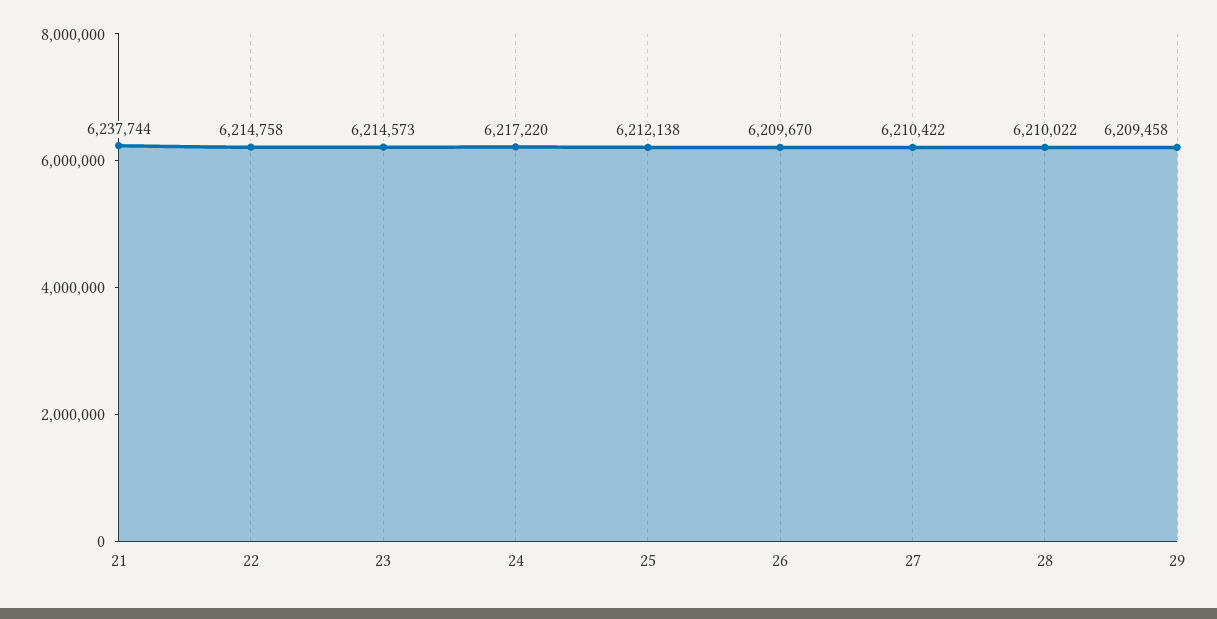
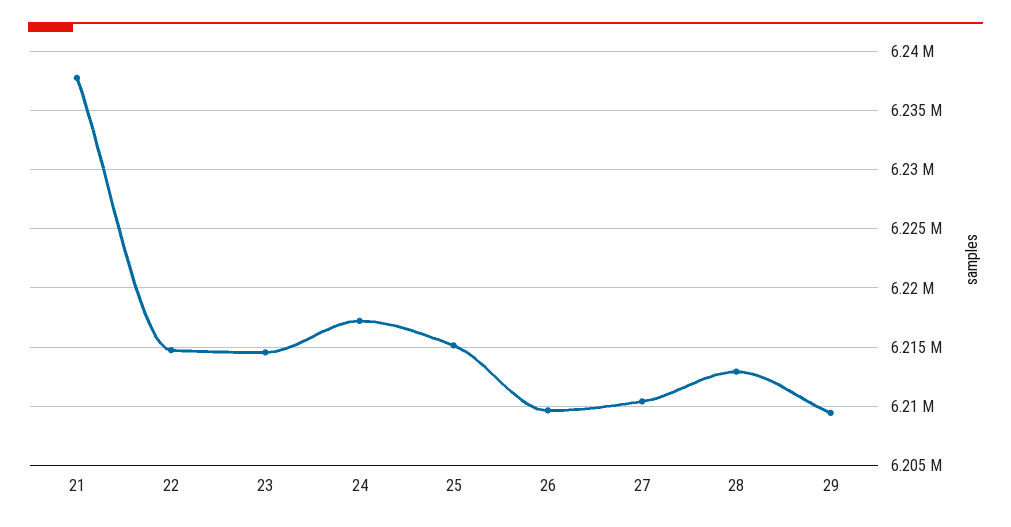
  {
    "21": 6237744,
    "22": 6214758,
    "23": 6214573,
    "24": 6217220,
-   "25": 6212138,
+   "25": 6215000,
    "26": 6209670,
    "27": 6210422,
-   "28": 6210022,
+   "28": 6213000,
    "29": 6209458
  }

